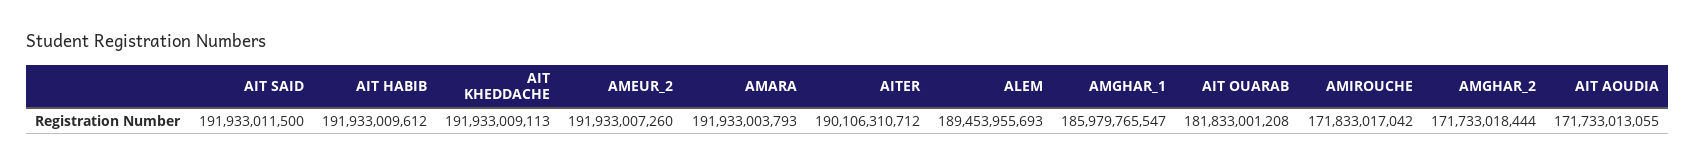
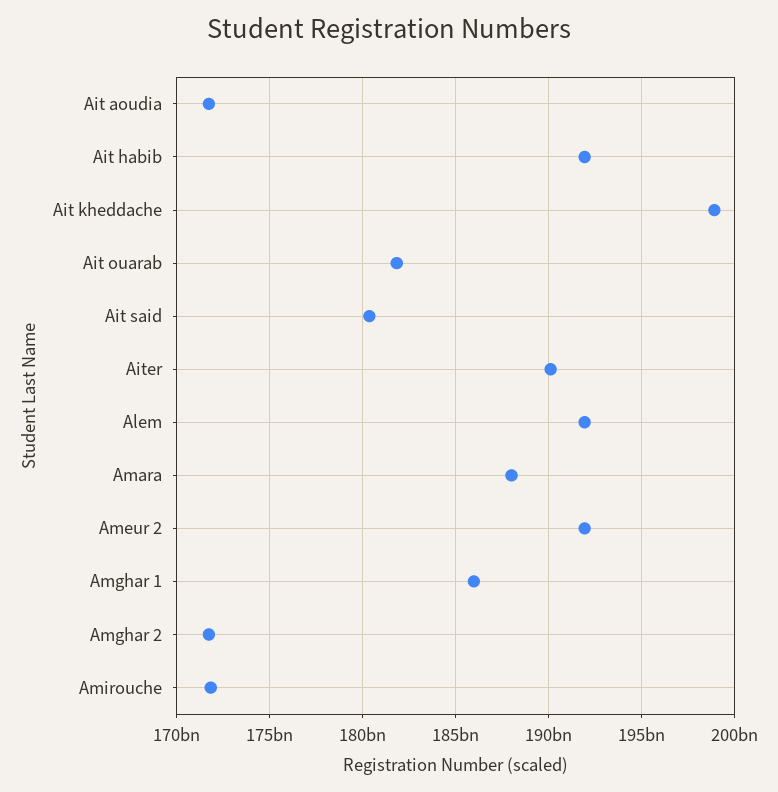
  {
-   "AIT SAID": 191933011500,
+   "AIT SAID": 180500000000,
    "AIT HABIB": 191933009612,
-   "AIT KHEDDACHE": 191933009113,
+   "AIT KHEDDACHE": 199000000000,
    "AMEUR_2": 191933007260,
-   "AMARA": 191933003793,
+   "AMARA": 188000000000,
    "AITER": 190106310712,
-   "ALEM": 189453955693,
+   "ALEM": 192000000000,
    "AMGHAR_1": 185979765547,
    "AIT OUARAB": 181833001208,
    "AMIROUCHE": 171833017042,
    "AMGHAR_2": 171733018444,
    "AIT AOUDIA": 171733013055
  }

